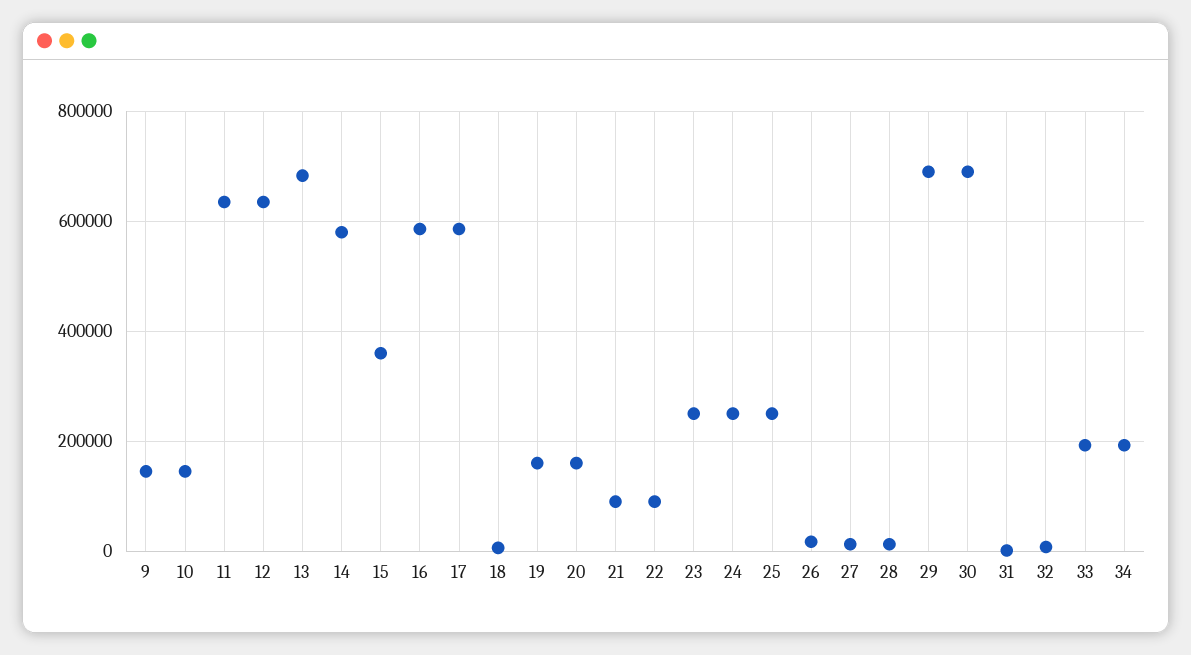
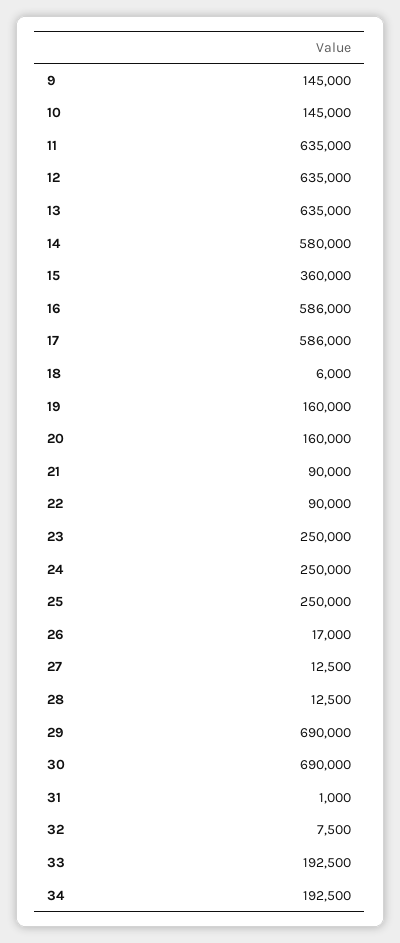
  {
    "9": 145000,
    "10": 145000,
    "11": 635000,
    "12": 635000,
-   "13": 680000,
+   "13": 635000,
    "14": 580000,
    "15": 360000,
    "16": 586000,
    "17": 586000,
    "18": 6000,
    "19": 160000,
    "20": 160000,
    "21": 90000,
    "22": 90000,
    "23": 250000,
    "24": 250000,
    "25": 250000,
    "26": 17000,
    "27": 12500,
    "28": 12500,
    "29": 690000,
    "30": 690000,
    "31": 1000,
    "32": 7500,
    "33": 192500,
    "34": 192500
  }

